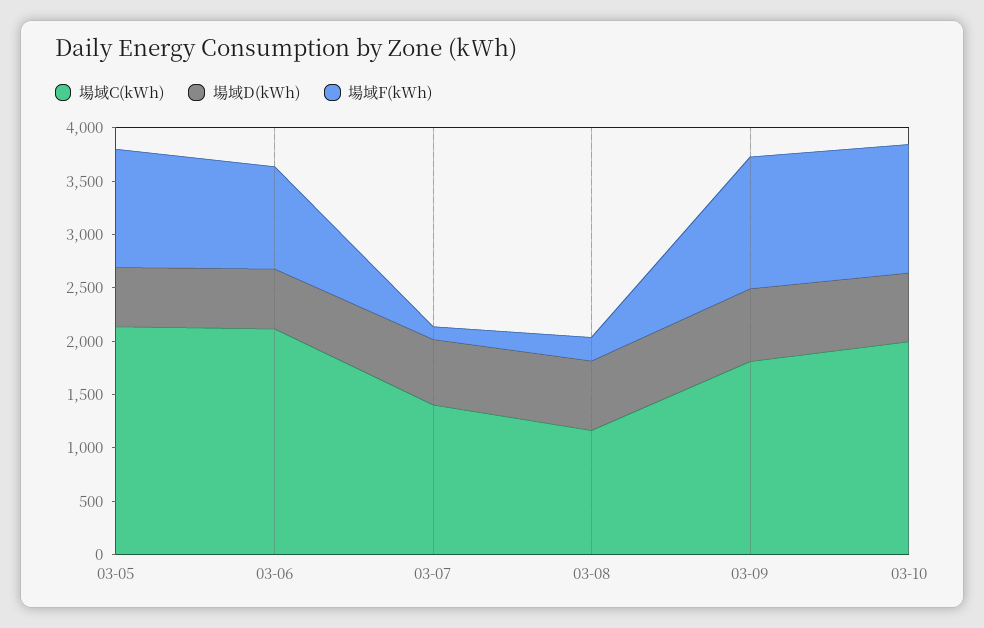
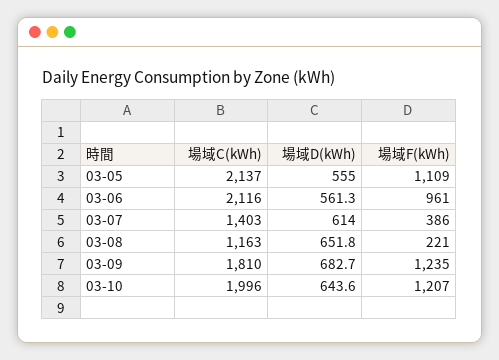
  {
    "場域C(kWh)": {
      "03-05": 2137,
      "03-06": 2116,
      "03-07": 1403,
      "03-08": 1163,
      "03-09": 1810,
      "03-10": 1996
    },
    "場域D(kWh)": {
      "03-05": 555,
      "03-06": 561.3,
      "03-07": 614,
      "03-08": 651.8,
      "03-09": 682.7,
      "03-10": 643.6
    },
    "場域F(kWh)": {
      "03-05": 1109,
      "03-06": 961,
-     "03-07": 100,
+     "03-07": 386,
      "03-08": 221,
      "03-09": 1235,
      "03-10": 1207
    }
  }

